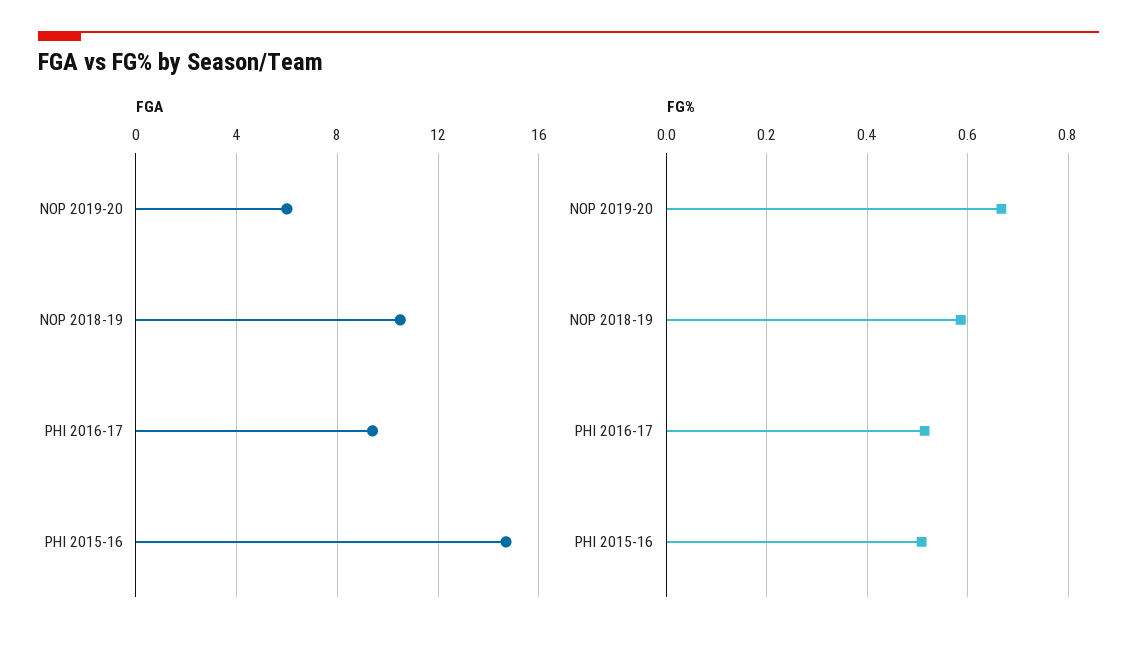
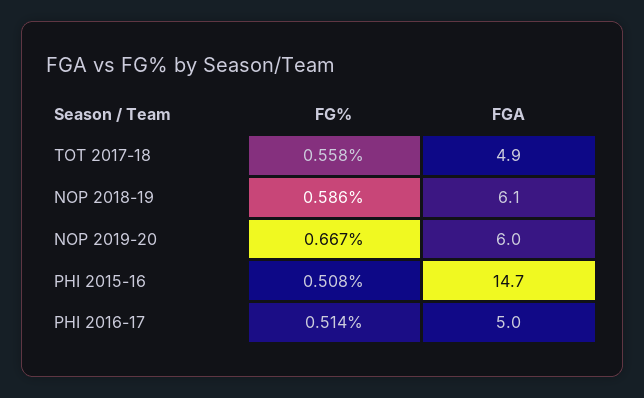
  {
    "FGA": {
      "NOP 2019-20": 6,
-     "NOP 2018-19": 10.5,
+     "NOP 2018-19": 6.1,
-     "PHI 2016-17": 9.5,
+     "PHI 2016-17": 5,
-     "PHI 2015-16": 14.7
+     "PHI 2015-16": 14.7,
+     "TOT 2017-18": 4.9
    },
    "FG%": {
      "NOP 2019-20": 0.667,
      "NOP 2018-19": 0.586,
      "PHI 2016-17": 0.514,
-     "PHI 2015-16": 0.508
+     "PHI 2015-16": 0.508,
+     "TOT 2017-18": 0.558
    }
  }

